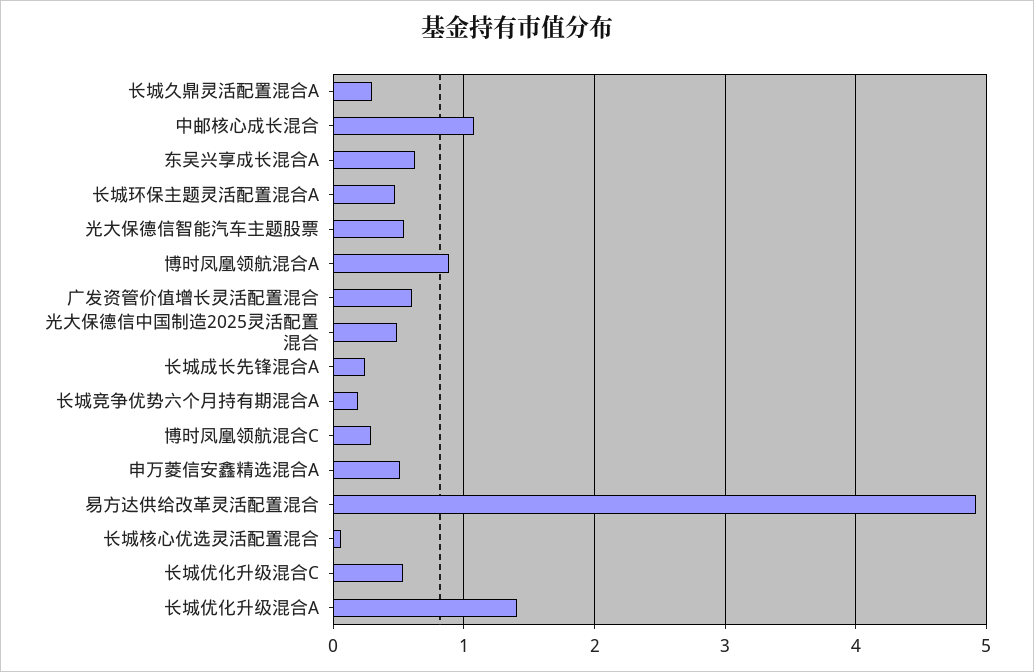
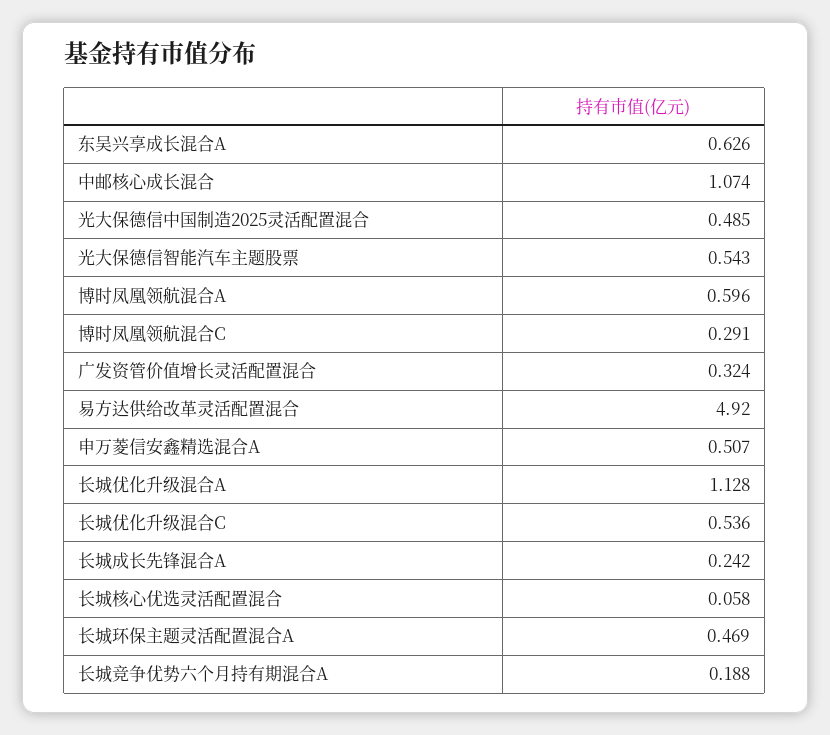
  {
-   "长城久鼎灵活配置混合A": 0.3,
    "中邮核心成长混合": 1.074,
    "东吴兴享成长混合A": 0.626,
    "长城环保主题灵活配置混合A": 0.469,
    "光大保德信智能汽车主题股票": 0.543,
-   "博时凤凰领航混合A": 0.9,
+   "博时凤凰领航混合A": 0.596,
-   "广发资管价值增长灵活配置混合": 0.6,
+   "广发资管价值增长灵活配置混合": 0.324,
    "光大保德信中国制造2025灵活配置混合": 0.485,
    "长城成长先锋混合A": 0.242,
    "长城竞争优势六个月持有期混合A": 0.188,
    "博时凤凰领航混合C": 0.291,
    "申万菱信安鑫精选混合A": 0.507,
    "易方达供给改革灵活配置混合": 4.92,
    "长城核心优选灵活配置混合": 0.058,
    "长城优化升级混合C": 0.536,
-   "长城优化升级混合A": 1.4
+   "长城优化升级混合A": 1.128
  }

